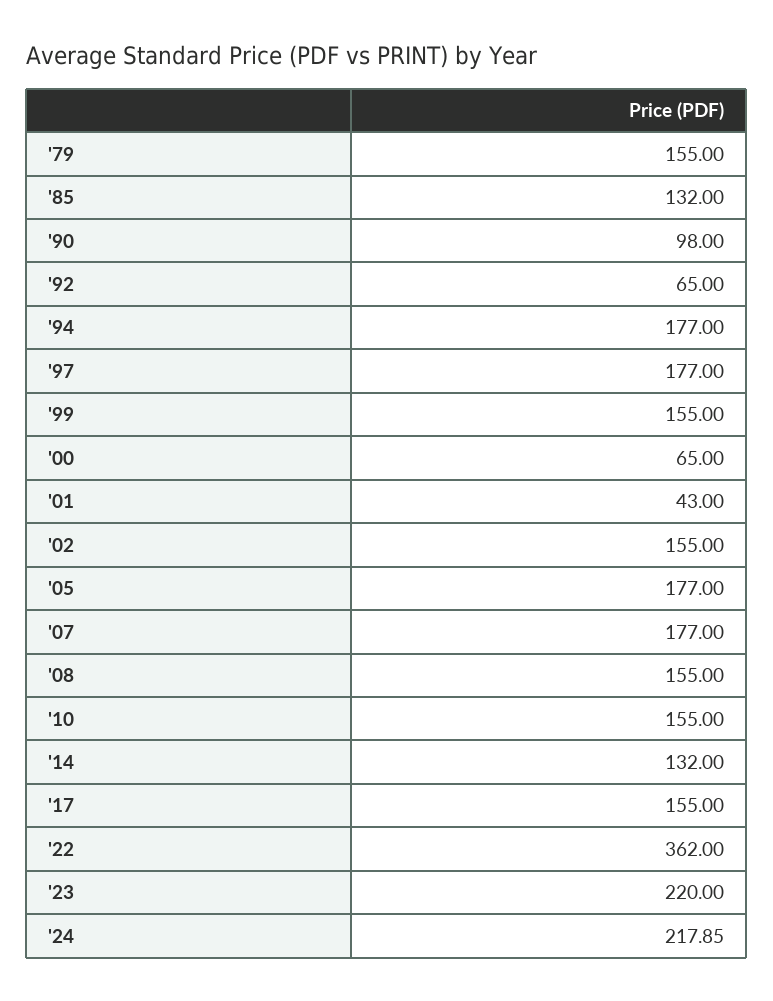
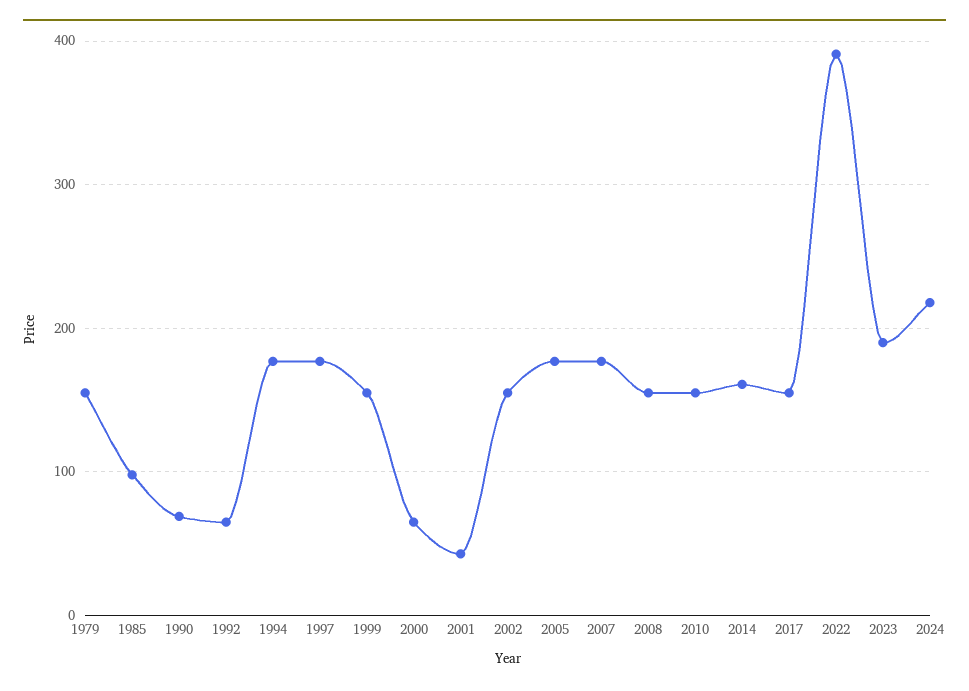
  {
    "'79": 155,
-   "'85": 132,
+   "'85": 100,
-   "'90": 98,
+   "'90": 70,
    "'92": 65,
    "'94": 177,
    "'97": 177,
    "'99": 155,
    "'00": 65,
    "'01": 43,
    "'02": 155,
    "'05": 177,
    "'07": 177,
    "'08": 155,
    "'10": 155,
-   "'14": 132,
+   "'14": 160,
    "'17": 155,
-   "'22": 362,
+   "'22": 390,
-   "'23": 220,
+   "'23": 190,
    "'24": 217.85
  }

